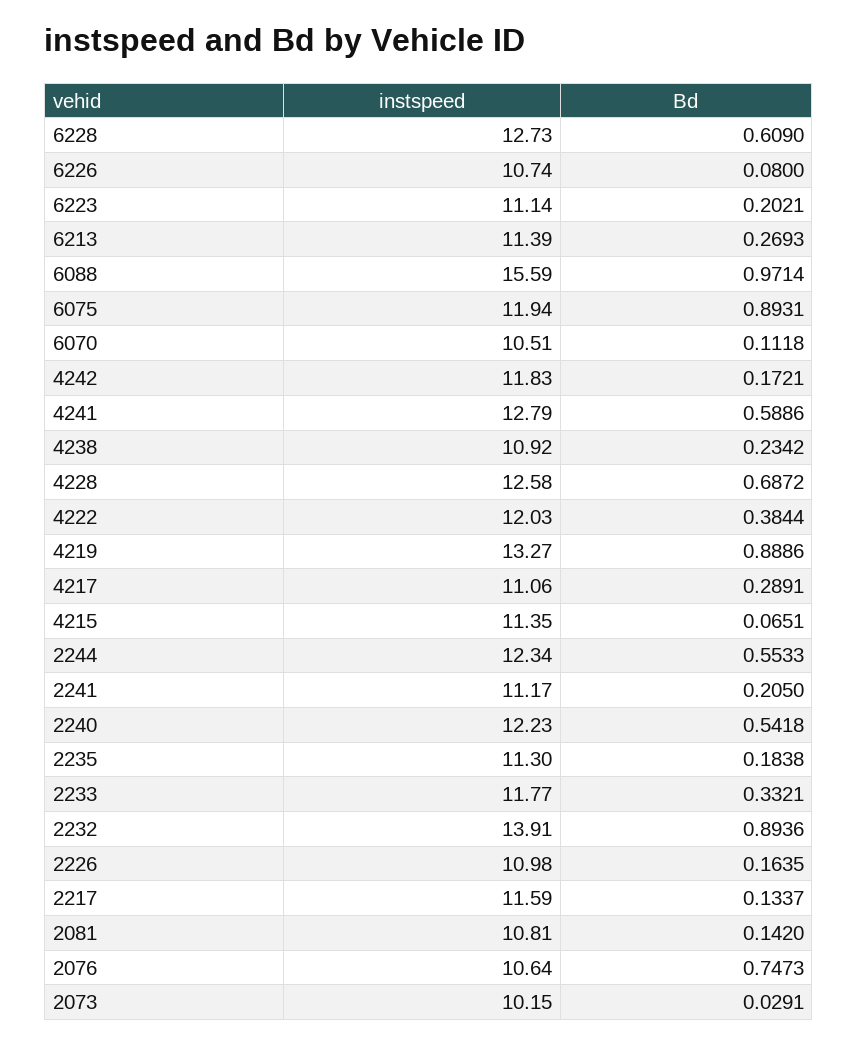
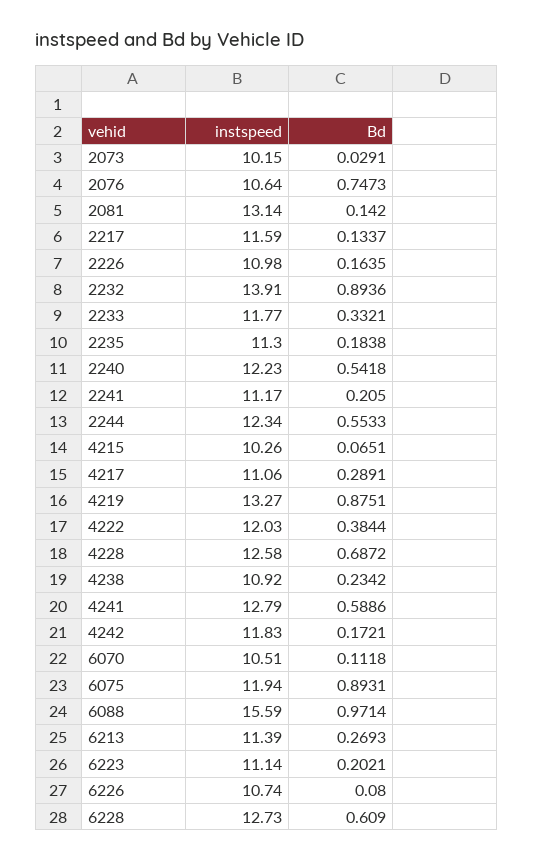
  {
    "instspeed": {
      "6228": 12.73,
      "6226": 10.74,
      "6223": 11.14,
      "6213": 11.39,
      "6088": 15.59,
      "6075": 11.94,
      "6070": 10.51,
      "4242": 11.83,
      "4241": 12.79,
      "4238": 10.92,
      "4228": 12.58,
      "4222": 12.03,
      "4219": 13.27,
      "4217": 11.06,
-     "4215": 11.35,
+     "4215": 10.26,
      "2244": 12.34,
      "2241": 11.17,
      "2240": 12.23,
      "2235": 11.3,
      "2233": 11.77,
      "2232": 13.91,
      "2226": 10.98,
      "2217": 11.59,
-     "2081": 10.81,
+     "2081": 13.14,
      "2076": 10.64,
      "2073": 10.15
    },
    "Bd": {
      "6228": 0.609,
      "6226": 0.08,
      "6223": 0.2021,
      "6213": 0.2693,
      "6088": 0.9714,
      "6075": 0.8931,
      "6070": 0.1118,
      "4242": 0.1721,
      "4241": 0.5886,
      "4238": 0.2342,
      "4228": 0.6872,
      "4222": 0.3844,
-     "4219": 0.8886,
+     "4219": 0.8751,
      "4217": 0.2891,
      "4215": 0.0651,
      "2244": 0.5533,
      "2241": 0.205,
      "2240": 0.5418,
      "2235": 0.1838,
      "2233": 0.3321,
      "2232": 0.8936,
      "2226": 0.1635,
      "2217": 0.1337,
      "2081": 0.142,
      "2076": 0.7473,
      "2073": 0.0291
    }
  }

